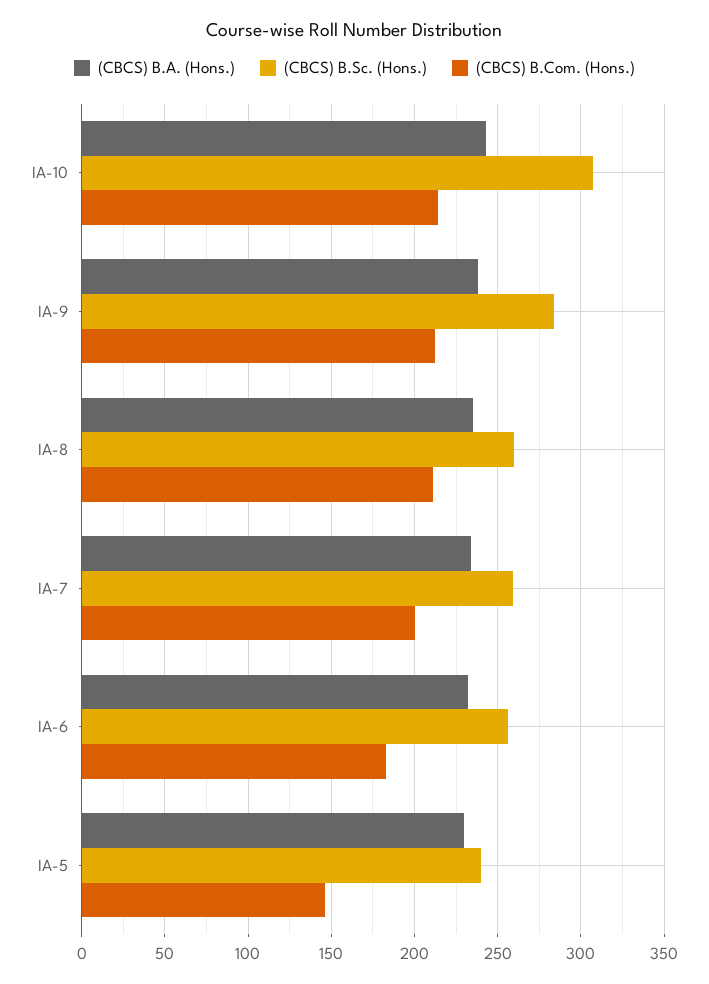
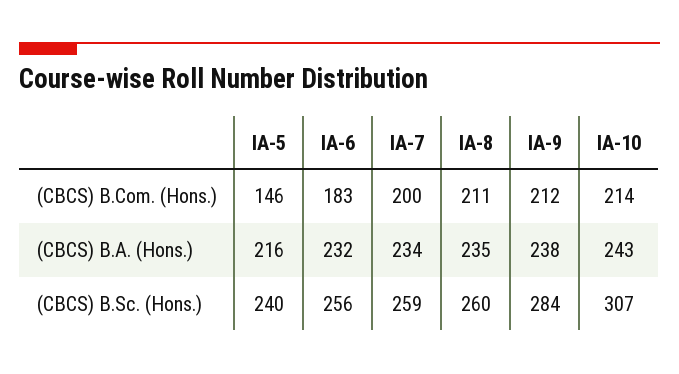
  {
    "(CBCS) B.A. (Hons.)": {
      "IA-10": 243,
      "IA-9": 238,
      "IA-8": 235,
      "IA-7": 234,
      "IA-6": 232,
-     "IA-5": 230
+     "IA-5": 216
    },
    "(CBCS) B.Sc. (Hons.)": {
      "IA-10": 307,
      "IA-9": 284,
      "IA-8": 260,
      "IA-7": 259,
      "IA-6": 256,
      "IA-5": 240
    },
    "(CBCS) B.Com. (Hons.)": {
      "IA-10": 214,
      "IA-9": 212,
      "IA-8": 211,
      "IA-7": 200,
      "IA-6": 183,
      "IA-5": 146
    }
  }

